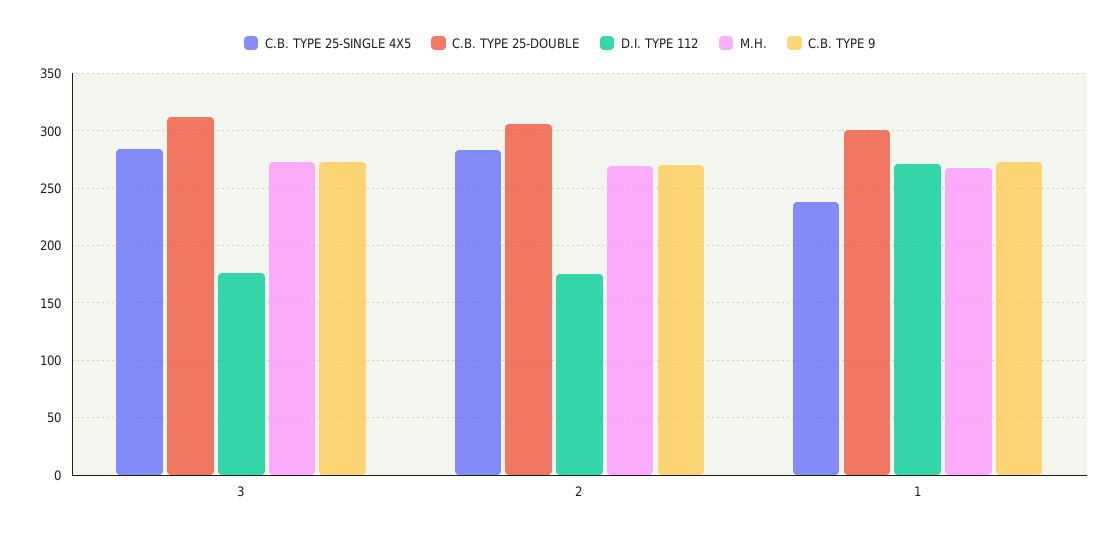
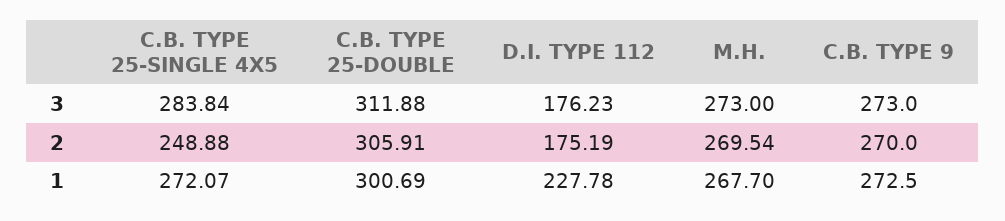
  {
    "C.B. TYPE 25-SINGLE 4X5": {
      "3": 283.84,
-     "2": 280,
+     "2": 248.88,
-     "1": 240
+     "1": 272.07
    },
    "C.B. TYPE 25-DOUBLE": {
      "3": 311.88,
      "2": 305.91,
      "1": 300.69
    },
    "D.I. TYPE 112": {
      "3": 176.23,
      "2": 175.19,
-     "1": 270
+     "1": 227.78
    },
    "M.H.": {
      "3": 273,
      "2": 269.54,
      "1": 267.7
    },
    "C.B. TYPE 9": {
      "3": 273,
      "2": 270,
      "1": 272.5
    }
  }

